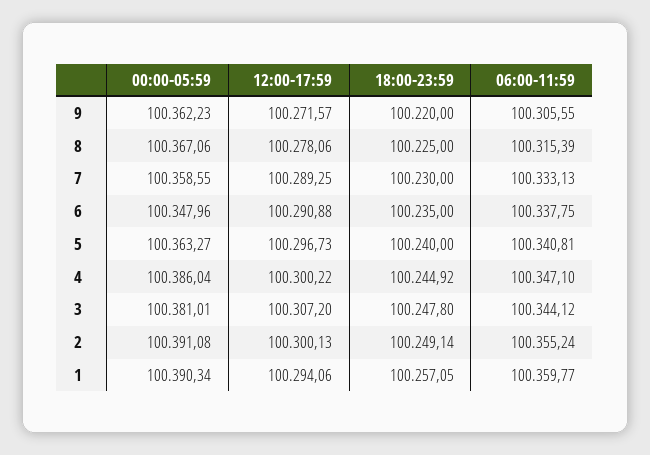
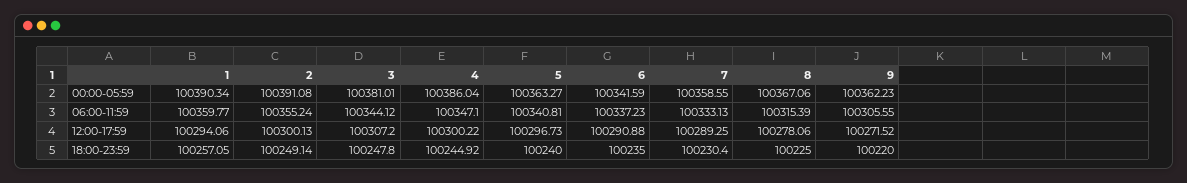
  {
    "00:00-05:59": {
      "9": 100362.23,
      "8": 100367.06,
      "7": 100358.55,
-     "6": 100347.96,
+     "6": 100341.59,
      "5": 100363.27,
      "4": 100386.04,
      "3": 100381.01,
      "2": 100391.08,
      "1": 100390.34
    },
    "12:00-17:59": {
-     "9": 100271.57,
+     "9": 100271.52,
      "8": 100278.06,
      "7": 100289.25,
      "6": 100290.88,
      "5": 100296.73,
      "4": 100300.22,
      "3": 100307.2,
      "2": 100300.13,
      "1": 100294.06
    },
    "18:00-23:59": {
      "9": 100220,
      "8": 100225,
-     "7": 100230,
+     "7": 100230.4,
      "6": 100235,
      "5": 100240,
      "4": 100244.92,
      "3": 100247.8,
      "2": 100249.14,
      "1": 100257.05
    },
    "06:00-11:59": {
      "9": 100305.55,
      "8": 100315.39,
      "7": 100333.13,
-     "6": 100337.75,
+     "6": 100337.23,
      "5": 100340.81,
      "4": 100347.1,
      "3": 100344.12,
      "2": 100355.24,
      "1": 100359.77
    }
  }

